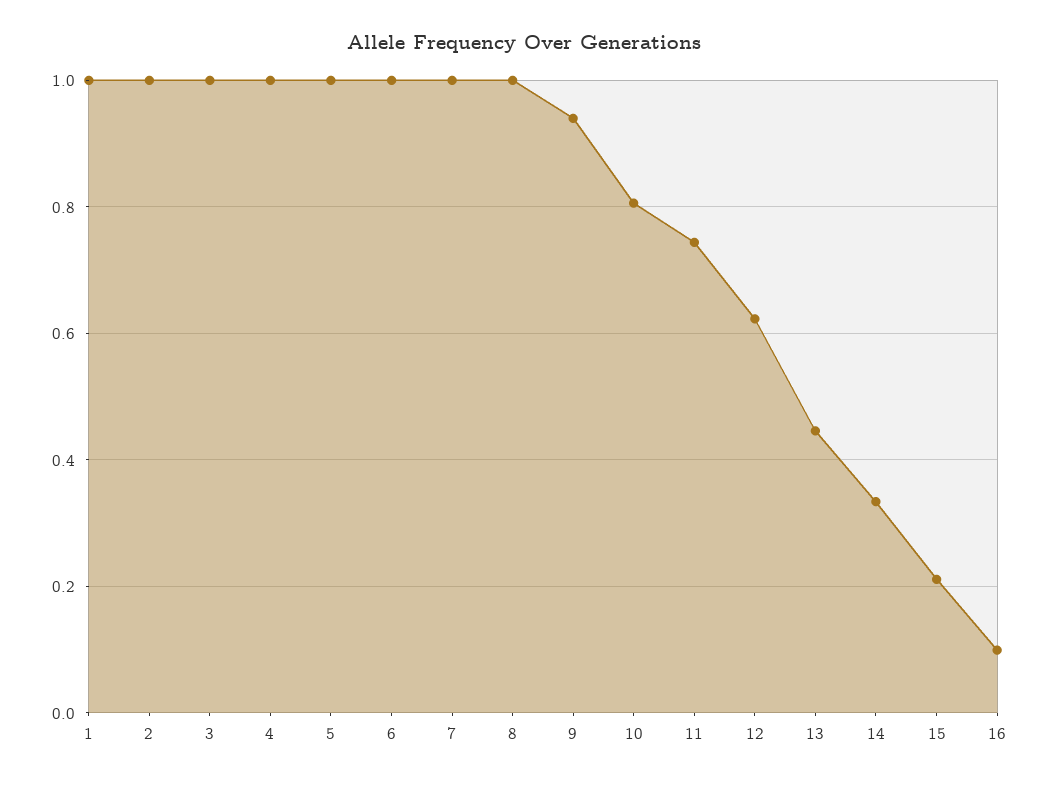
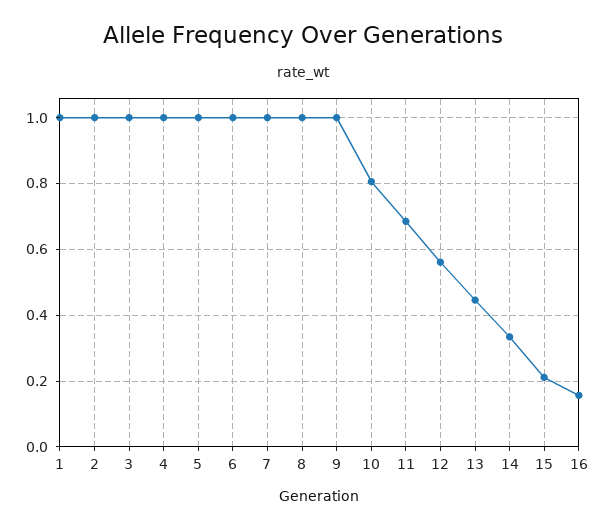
  {
    "1": 1,
    "2": 1,
    "3": 1,
    "4": 1,
    "5": 1,
    "6": 1,
    "7": 1,
    "8": 1,
-   "9": 0.94,
+   "9": 1,
    "10": 0.8,
-   "11": 0.74,
+   "11": 0.68,
-   "12": 0.62,
+   "12": 0.56,
    "13": 0.44,
    "14": 0.34,
    "15": 0.22,
-   "16": 0.1
+   "16": 0.16
  }

